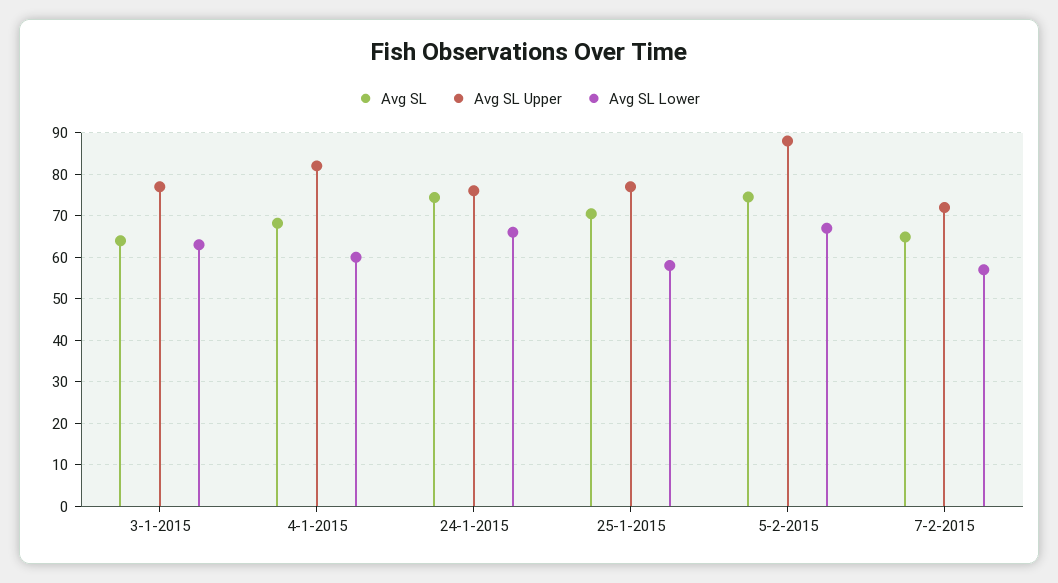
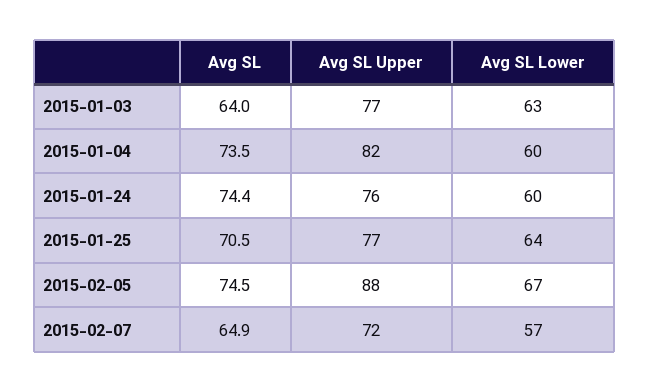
  {
    "Avg SL": {
      "3-1-2015": 64,
-     "4-1-2015": 68,
+     "4-1-2015": 73.5,
      "24-1-2015": 74.4,
      "25-1-2015": 70.5,
      "5-2-2015": 74.5,
      "7-2-2015": 64.9
    },
    "Avg SL Upper": {
      "3-1-2015": 77,
      "4-1-2015": 82,
      "24-1-2015": 76,
      "25-1-2015": 77,
      "5-2-2015": 88,
      "7-2-2015": 72
    },
    "Avg SL Lower": {
      "3-1-2015": 63,
      "4-1-2015": 60,
-     "24-1-2015": 66,
+     "24-1-2015": 60,
-     "25-1-2015": 58,
+     "25-1-2015": 64,
      "5-2-2015": 67,
      "7-2-2015": 57
    }
  }

